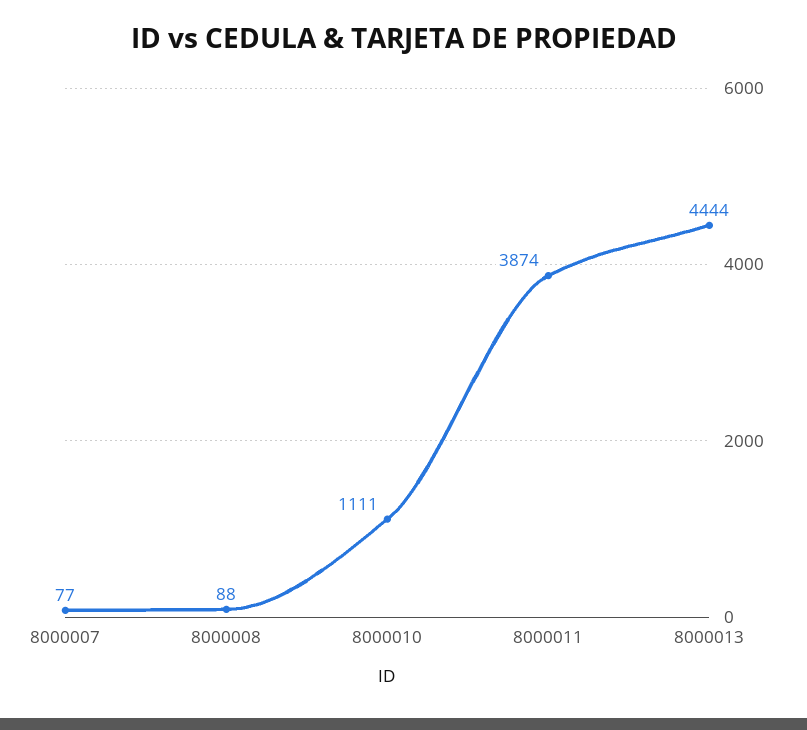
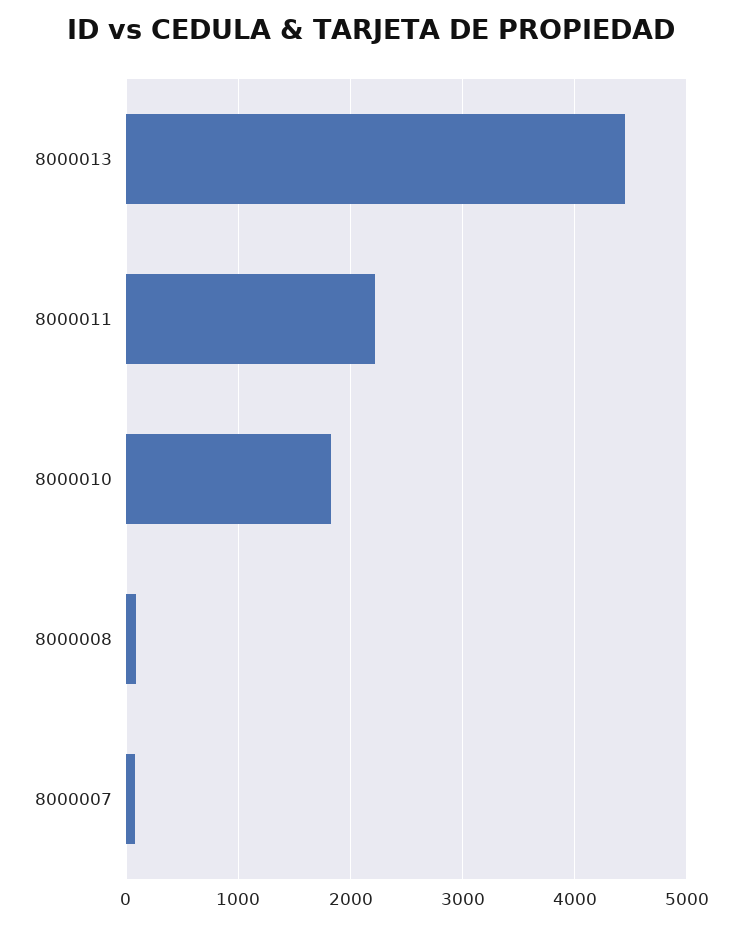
  {
    "8000007": 77,
    "8000008": 88,
-   "8000010": 1111,
+   "8000010": 1800,
-   "8000011": 3874,
+   "8000011": 2200,
    "8000013": 4444
  }

